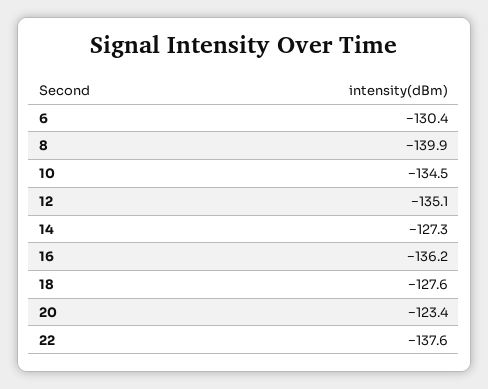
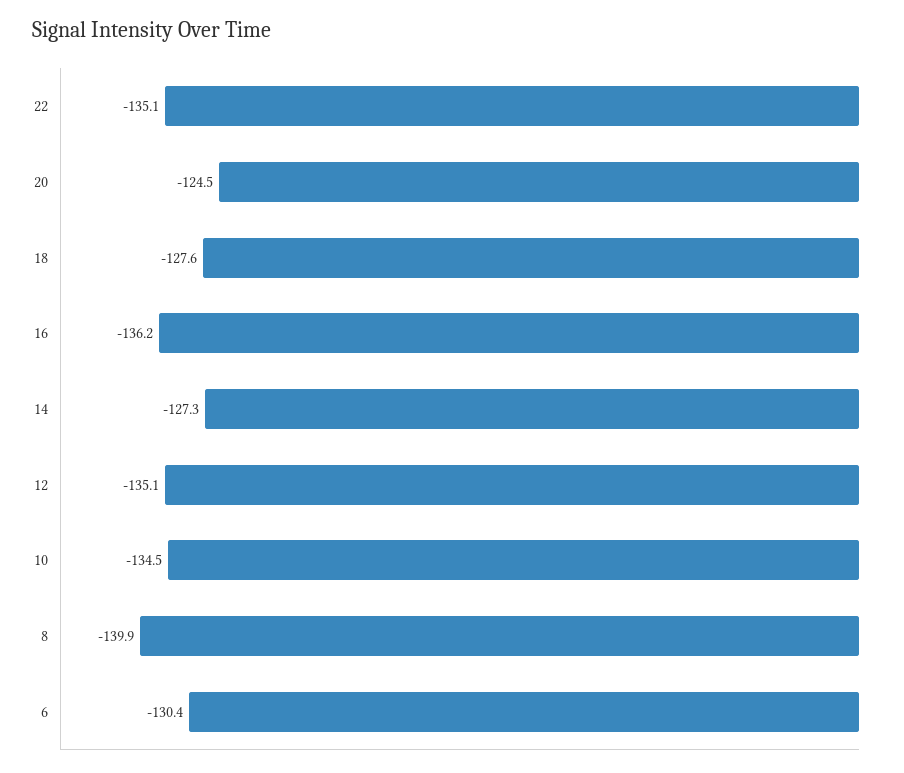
  {
    "6": -130.4,
    "8": -139.9,
    "10": -134.5,
    "12": -135.1,
    "14": -127.3,
    "16": -136.2,
    "18": -127.6,
-   "20": -123.4,
+   "20": -124.5,
-   "22": -137.6
+   "22": -135.1
  }

